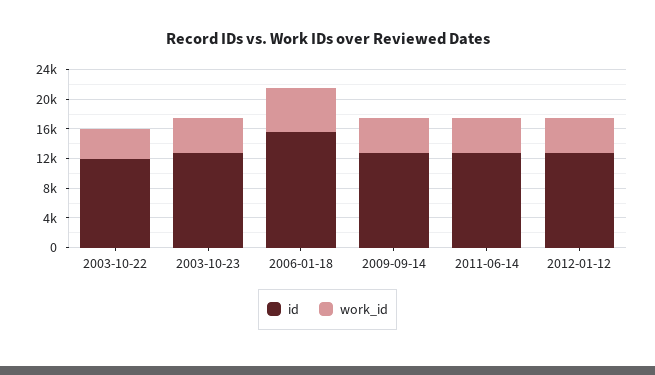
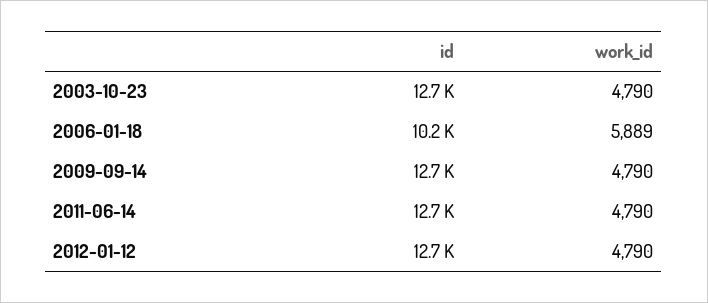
  {
    "id": {
-     "2003-10-22": 12000,
      "2003-10-23": 12700,
-     "2006-01-18": 16000,
+     "2006-01-18": 10200,
      "2009-09-14": 12700,
      "2011-06-14": 12700,
      "2012-01-12": 12700
    },
    "work_id": {
-     "2003-10-22": 4000,
      "2003-10-23": 4790,
      "2006-01-18": 5889,
      "2009-09-14": 4790,
      "2011-06-14": 4790,
      "2012-01-12": 4790
    }
  }

